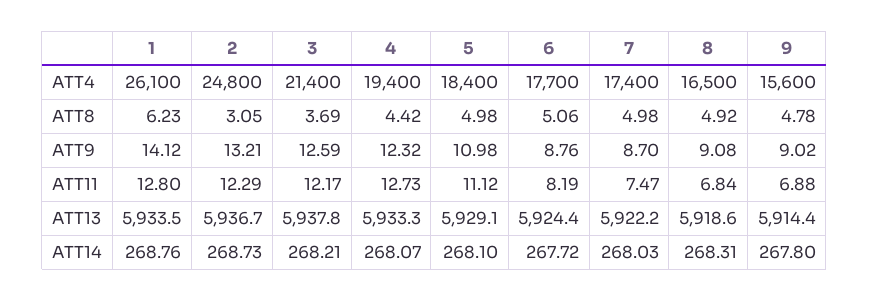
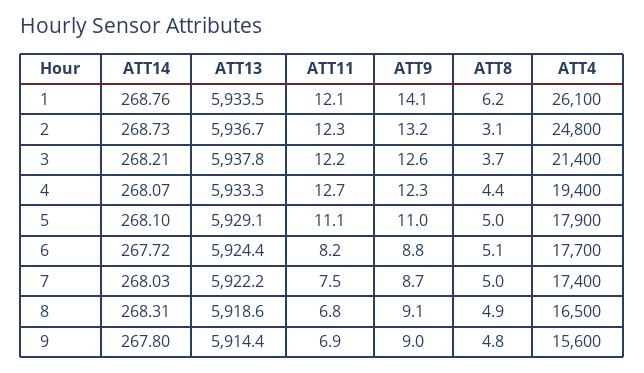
  {
    "1": {
      "ATT4": 26100,
      "ATT8": 6.23,
      "ATT9": 14.12,
-     "ATT11": 12.8,
+     "ATT11": 12.1,
      "ATT13": 5933.5,
      "ATT14": 268.76
    },
    "2": {
      "ATT4": 24800,
      "ATT8": 3.05,
      "ATT9": 13.21,
      "ATT11": 12.29,
      "ATT13": 5936.7,
      "ATT14": 268.73
    },
    "3": {
      "ATT4": 21400,
      "ATT8": 3.69,
      "ATT9": 12.59,
      "ATT11": 12.17,
      "ATT13": 5937.8,
      "ATT14": 268.21
    },
    "4": {
      "ATT4": 19400,
      "ATT8": 4.42,
      "ATT9": 12.32,
      "ATT11": 12.73,
      "ATT13": 5933.3,
      "ATT14": 268.07
    },
    "5": {
-     "ATT4": 18400,
+     "ATT4": 17900,
      "ATT8": 4.98,
      "ATT9": 10.98,
      "ATT11": 11.12,
      "ATT13": 5929.1,
      "ATT14": 268.1
    },
    "6": {
      "ATT4": 17700,
      "ATT8": 5.06,
      "ATT9": 8.76,
      "ATT11": 8.19,
      "ATT13": 5924.4,
      "ATT14": 267.72
    },
    "7": {
      "ATT4": 17400,
      "ATT8": 4.98,
      "ATT9": 8.7,
      "ATT11": 7.47,
      "ATT13": 5922.2,
      "ATT14": 268.03
    },
    "8": {
      "ATT4": 16500,
      "ATT8": 4.92,
      "ATT9": 9.08,
      "ATT11": 6.84,
      "ATT13": 5918.6,
      "ATT14": 268.31
    },
    "9": {
      "ATT4": 15600,
      "ATT8": 4.78,
      "ATT9": 9.02,
      "ATT11": 6.88,
      "ATT13": 5914.4,
      "ATT14": 267.8
    }
  }

